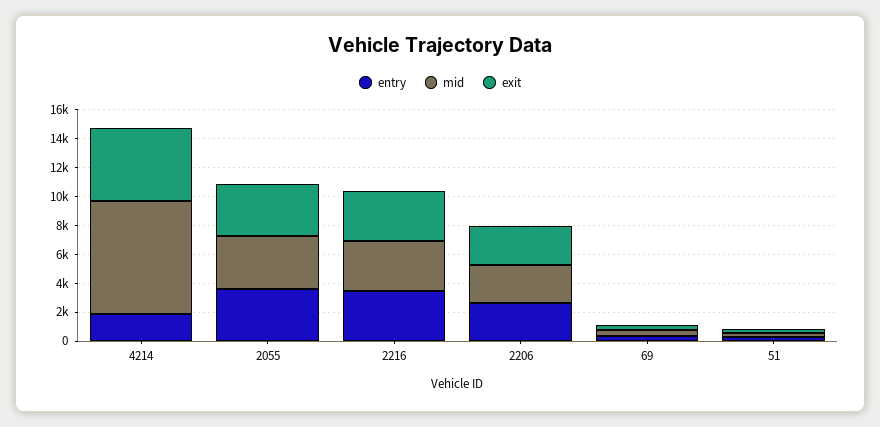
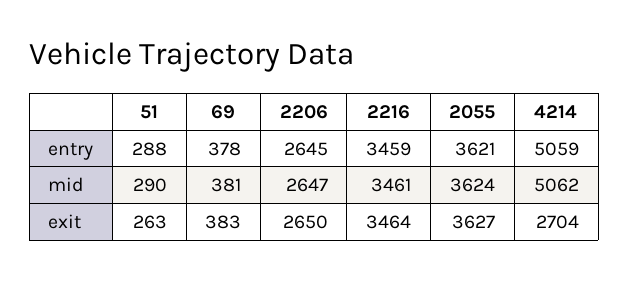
  {
    "entry": {
-     "4214": 2000,
+     "4214": 5059,
      "2055": 3621,
      "2216": 3459,
      "2206": 2645,
      "69": 378,
      "51": 288
    },
    "mid": {
-     "4214": 8000,
+     "4214": 5062,
      "2055": 3624,
      "2216": 3461,
      "2206": 2647,
      "69": 381,
      "51": 290
    },
    "exit": {
-     "4214": 5000,
+     "4214": 2704,
      "2055": 3627,
      "2216": 3464,
      "2206": 2650,
      "69": 383,
      "51": 263
    }
  }

